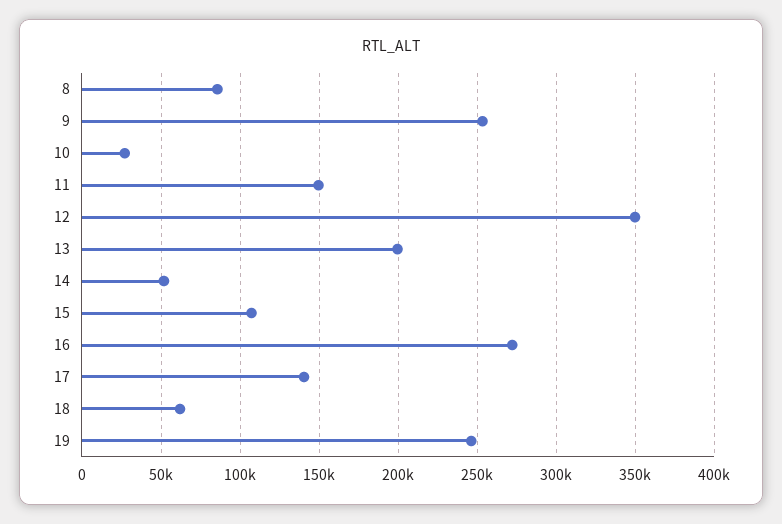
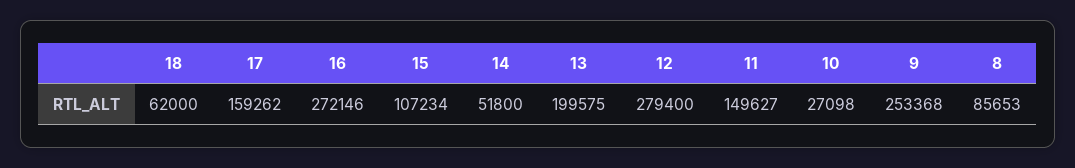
  {
    "8": 85653,
    "9": 253368,
    "10": 27098,
    "11": 149627,
-   "12": 350000,
+   "12": 279400,
    "13": 199575,
    "14": 51800,
    "15": 107234,
    "16": 272146,
-   "17": 140000,
+   "17": 159262,
-   "18": 62000,
+   "18": 62000
-   "19": 245000
  }

